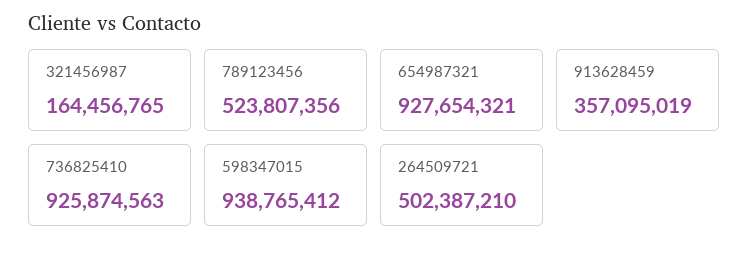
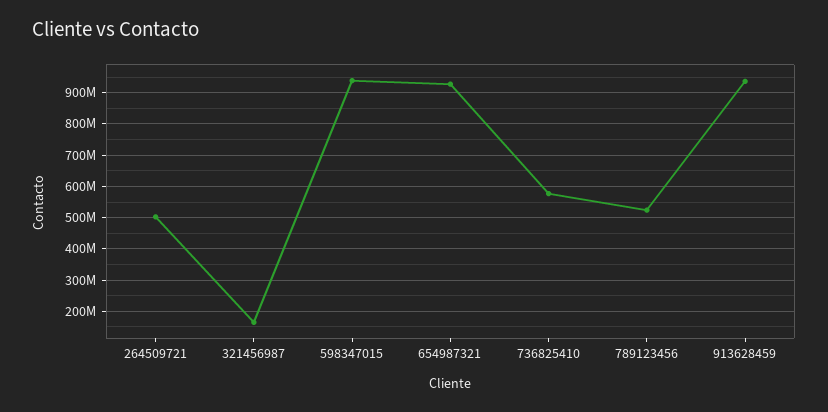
  {
    "321456987": 164456765,
    "789123456": 523807356,
    "654987321": 927654321,
-   "913628459": 357095019,
+   "913628459": 940000000,
-   "736825410": 925874563,
+   "736825410": 580000000,
    "598347015": 938765412,
    "264509721": 502387210
  }

